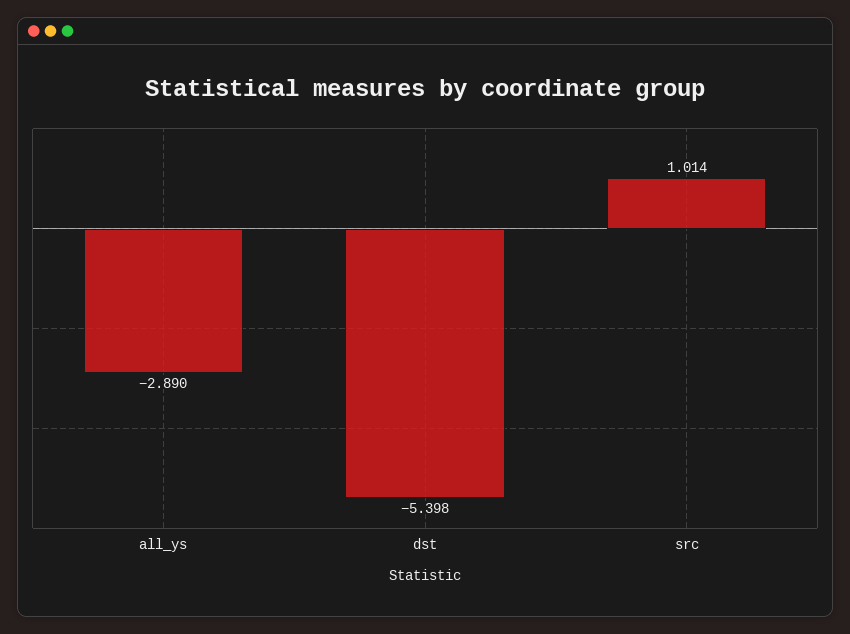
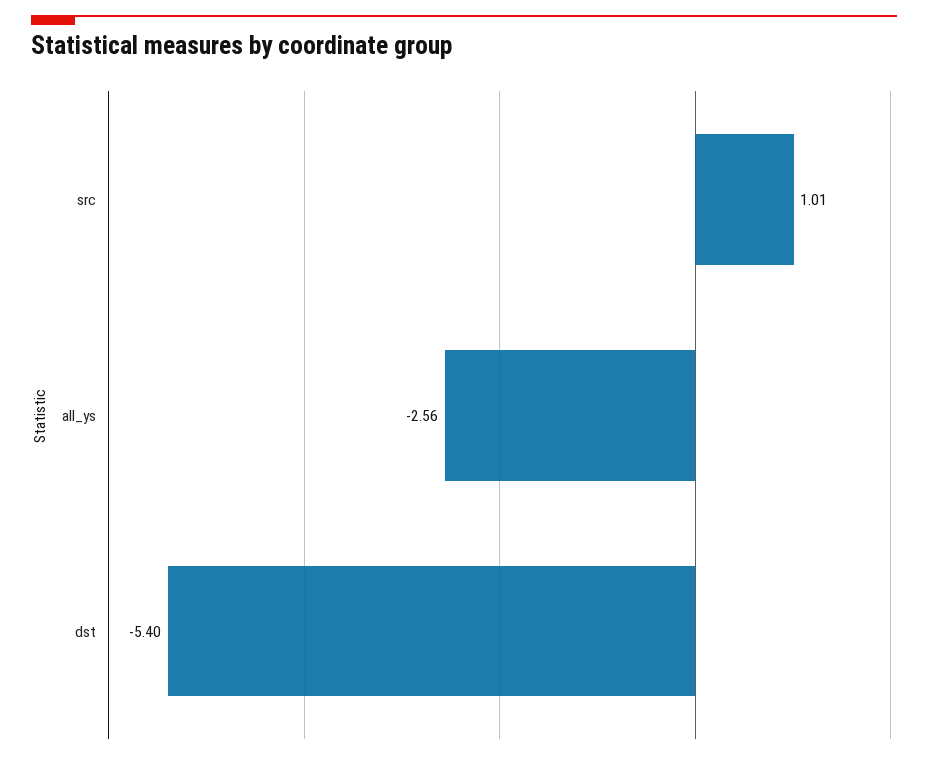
  {
-   "all_ys": -2.89,
+   "all_ys": -2.56,
    "dst": -5.398,
    "src": 1.014
  }

